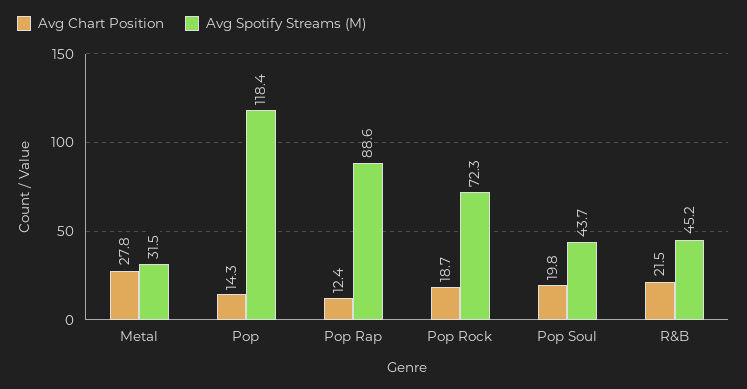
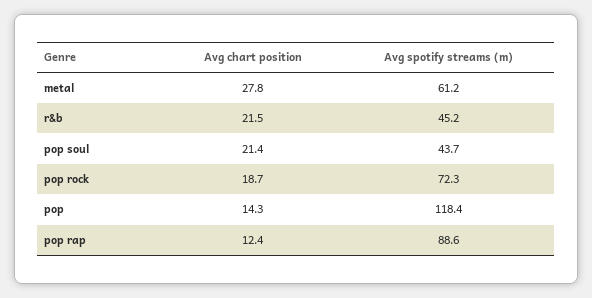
  {
    "Avg Chart Position": {
      "Metal": 27.8,
      "Pop": 14.3,
      "Pop Rap": 12.4,
      "Pop Rock": 18.7,
-     "Pop Soul": 19.8,
+     "Pop Soul": 21.4,
      "R&B": 21.5
    },
    "Avg Spotify Streams (M)": {
-     "Metal": 31.5,
+     "Metal": 61.2,
      "Pop": 118.4,
      "Pop Rap": 88.6,
      "Pop Rock": 72.3,
      "Pop Soul": 43.7,
      "R&B": 45.2
    }
  }

